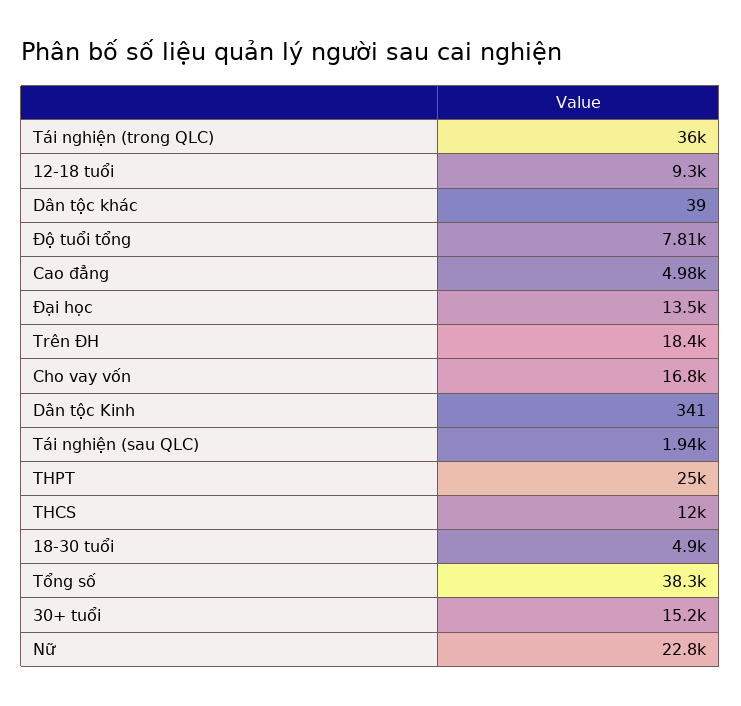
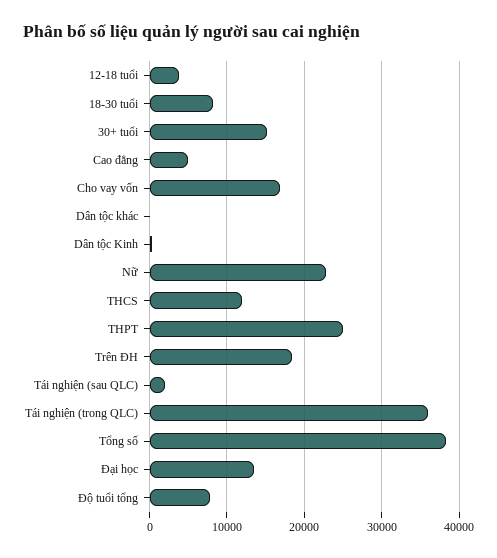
  {
    "Tái nghiện (trong QLC)": 36000,
-   "12-18 tuổi": 9300,
+   "12-18 tuổi": 4000,
    "Dân tộc khác": 39,
    "Độ tuổi tổng": 7810,
    "Cao đẳng": 4980,
    "Đại học": 13500,
    "Trên ĐH": 18400,
    "Cho vay vốn": 16800,
    "Dân tộc Kinh": 341,
    "Tái nghiện (sau QLC)": 1940,
    "THPT": 25000,
    "THCS": 12000,
-   "18-30 tuổi": 4900,
+   "18-30 tuổi": 8000,
    "Tổng số": 38300,
    "30+ tuổi": 15200,
    "Nữ": 22800
  }

